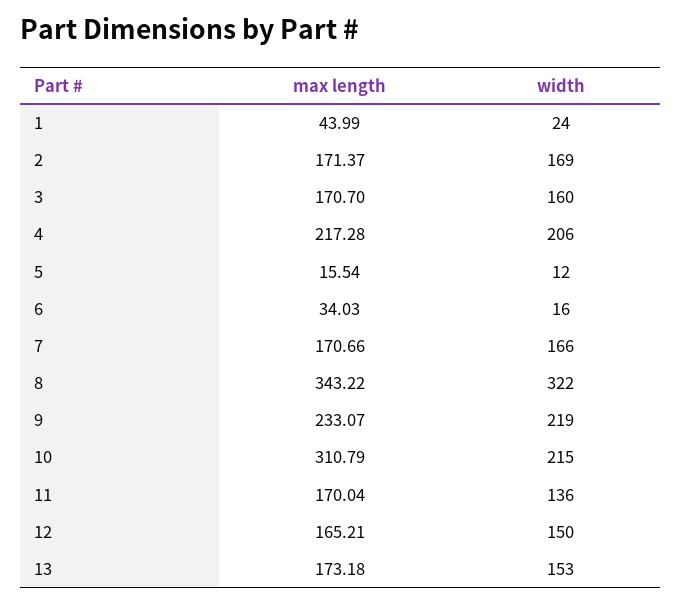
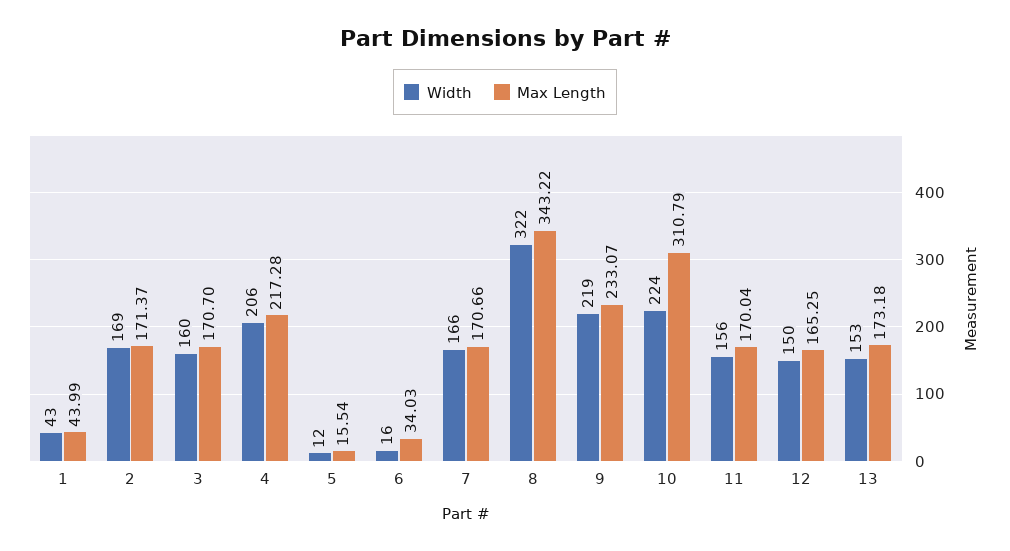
  {
    "max length": {
      "1": 43.99,
      "2": 171.37,
      "3": 170.7,
      "4": 217.28,
      "5": 15.54,
      "6": 34.03,
      "7": 170.66,
      "8": 343.22,
      "9": 233.07,
      "10": 310.79,
      "11": 170.04,
-     "12": 165.21,
+     "12": 165.25,
      "13": 173.18
    },
    "width": {
-     "1": 24,
+     "1": 43,
      "2": 169,
      "3": 160,
      "4": 206,
      "5": 12,
      "6": 16,
      "7": 166,
      "8": 322,
      "9": 219,
-     "10": 215,
+     "10": 224,
-     "11": 136,
+     "11": 156,
      "12": 150,
      "13": 153
    }
  }

